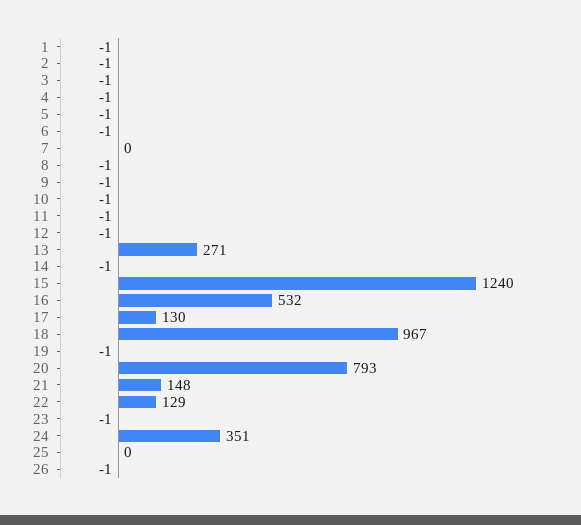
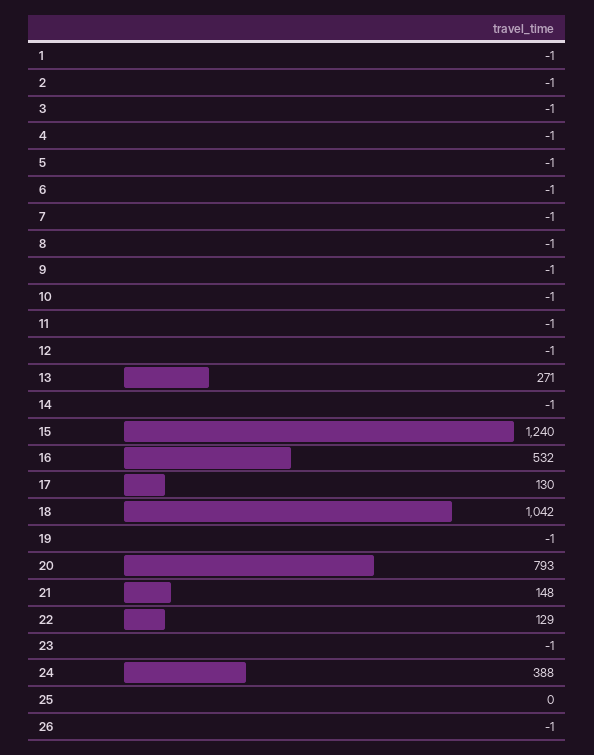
  {
    "1": -1,
    "2": -1,
    "3": -1,
    "4": -1,
    "5": -1,
    "6": -1,
-   "7": 0,
+   "7": -1,
    "8": -1,
    "9": -1,
    "10": -1,
    "11": -1,
    "12": -1,
    "13": 271,
    "14": -1,
    "15": 1240,
    "16": 532,
    "17": 130,
-   "18": 967,
+   "18": 1042,
    "19": -1,
    "20": 793,
    "21": 148,
    "22": 129,
    "23": -1,
-   "24": 351,
+   "24": 388,
    "25": 0,
    "26": -1
  }

